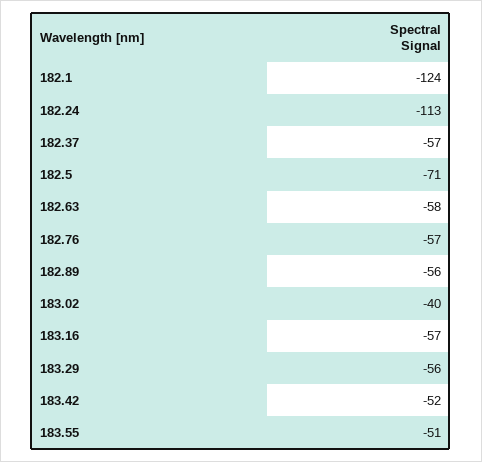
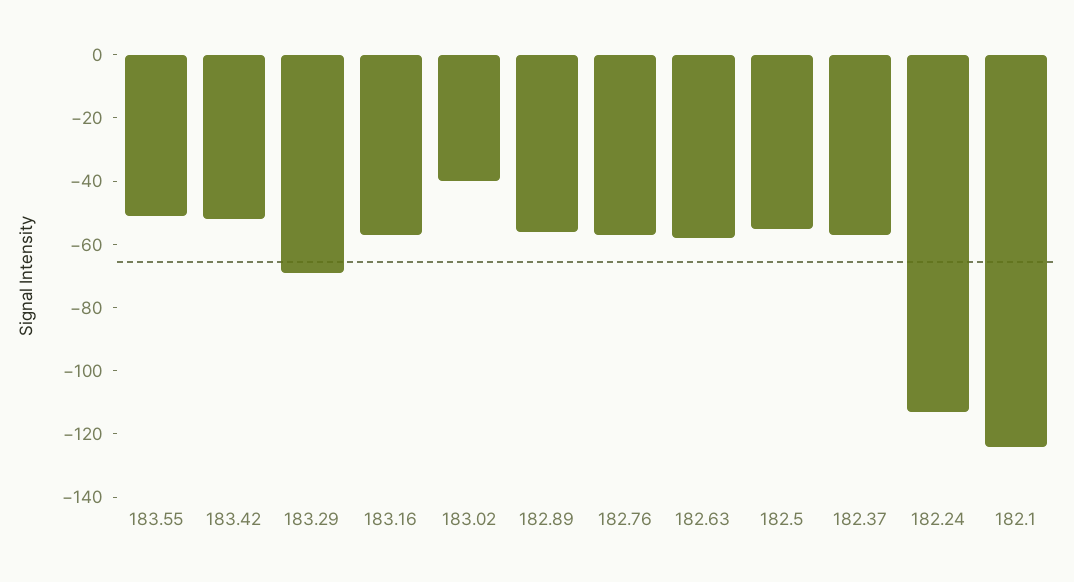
  {
    "182.1": -124,
    "182.24": -113,
    "182.37": -57,
-   "182.5": -71,
+   "182.5": -55,
    "182.63": -58,
    "182.76": -57,
    "182.89": -56,
    "183.02": -40,
    "183.16": -57,
-   "183.29": -56,
+   "183.29": -70,
    "183.42": -52,
    "183.55": -51
  }

